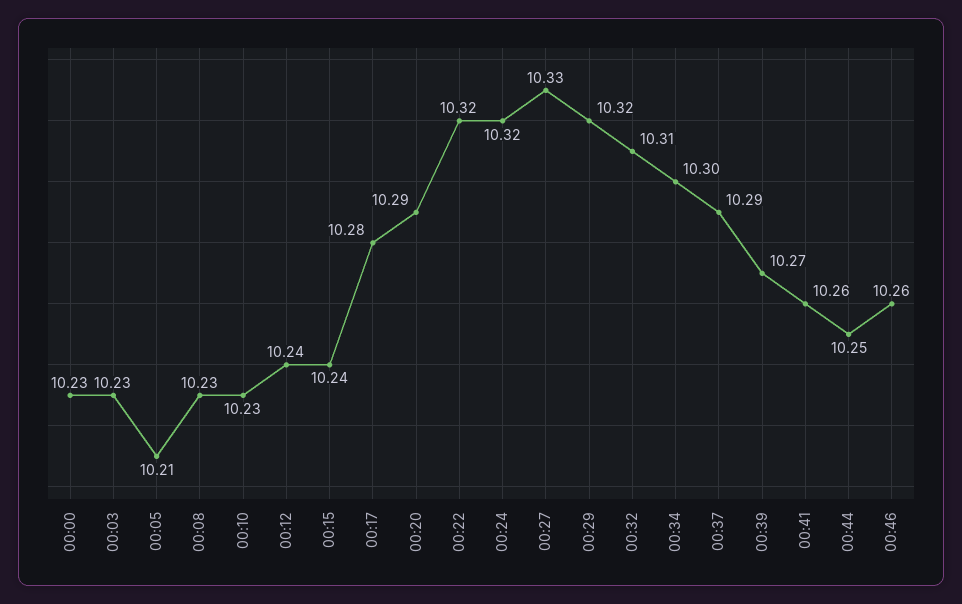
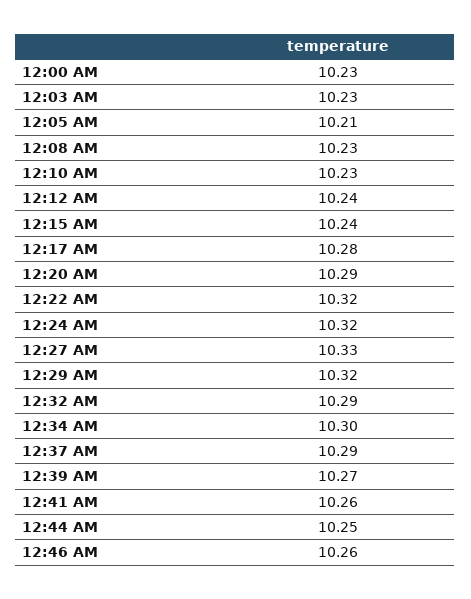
  {
    "00:00": 10.23,
    "00:03": 10.23,
    "00:05": 10.21,
    "00:08": 10.23,
    "00:10": 10.23,
    "00:12": 10.24,
    "00:15": 10.24,
    "00:17": 10.28,
    "00:20": 10.29,
    "00:22": 10.32,
    "00:24": 10.32,
    "00:27": 10.33,
    "00:29": 10.32,
-   "00:32": 10.31,
+   "00:32": 10.29,
    "00:34": 10.3,
    "00:37": 10.29,
    "00:39": 10.27,
    "00:41": 10.26,
    "00:44": 10.25,
    "00:46": 10.26
  }

